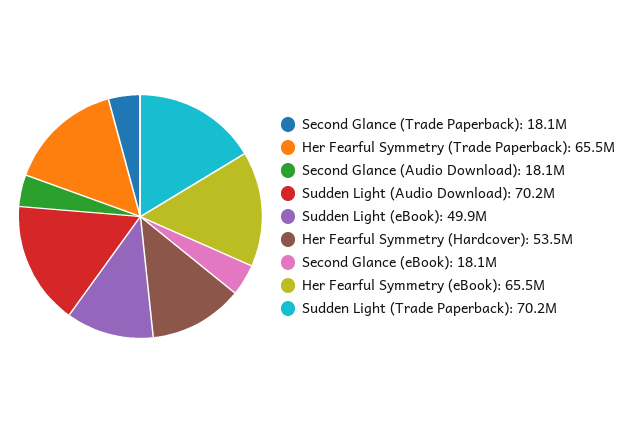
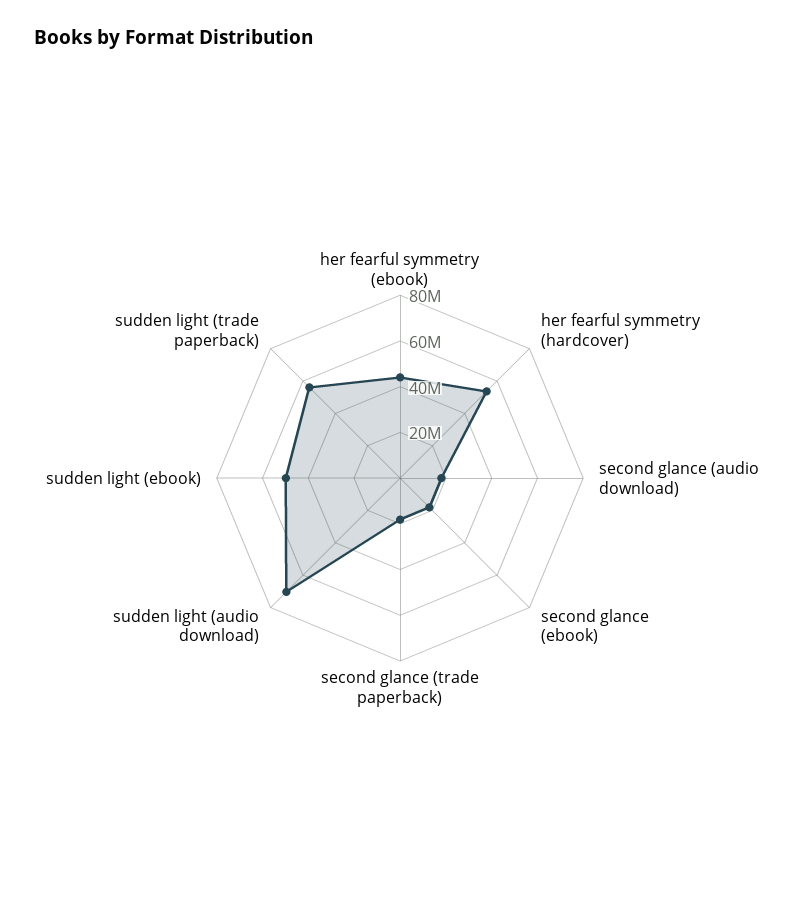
  {
    "Second Glance (Trade Paperback)": 18100000,
-   "Her Fearful Symmetry (Trade Paperback)": 65500000,
    "Second Glance (Audio Download)": 18100000,
    "Sudden Light (Audio Download)": 70200000,
    "Sudden Light (eBook)": 49900000,
    "Her Fearful Symmetry (Hardcover)": 53500000,
    "Second Glance (eBook)": 18100000,
-   "Her Fearful Symmetry (eBook)": 65500000,
+   "Her Fearful Symmetry (eBook)": 45000000,
-   "Sudden Light (Trade Paperback)": 70200000
+   "Sudden Light (Trade Paperback)": 55000000
  }

